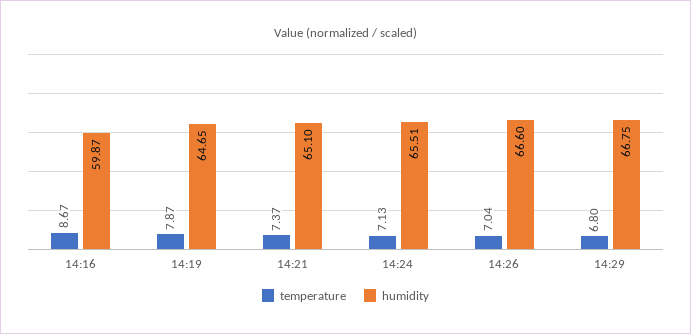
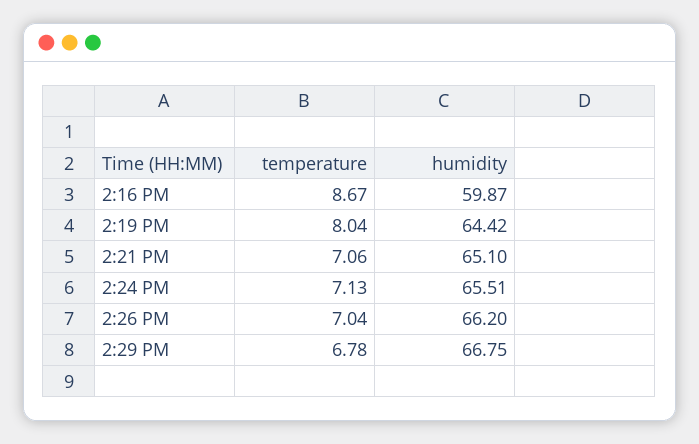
  {
    "temperature": {
      "14:16": 8.67,
-     "14:19": 7.87,
+     "14:19": 8.04,
-     "14:21": 7.37,
+     "14:21": 7.06,
      "14:24": 7.13,
      "14:26": 7.04,
-     "14:29": 6.8
+     "14:29": 6.78
    },
    "humidity": {
      "14:16": 59.87,
-     "14:19": 64.65,
+     "14:19": 64.42,
      "14:21": 65.1,
      "14:24": 65.51,
-     "14:26": 66.6,
+     "14:26": 66.2,
      "14:29": 66.75
    }
  }

